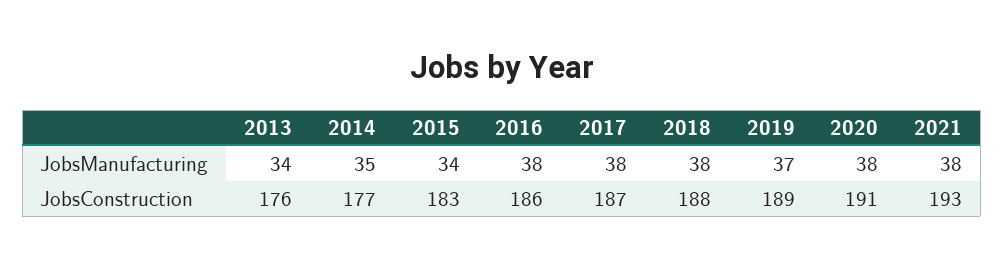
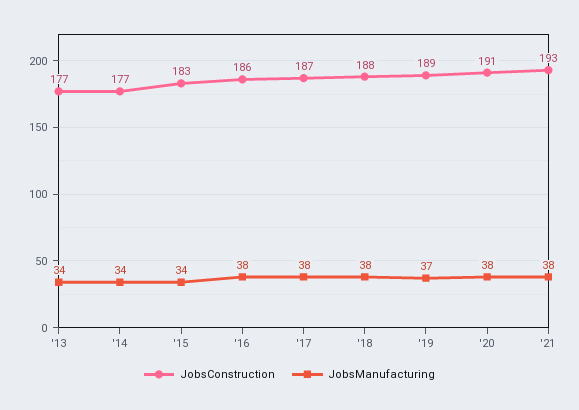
  {
    "JobsManufacturing": {
      "2013": 34,
-     "2014": 35,
+     "2014": 34,
      "2015": 34,
      "2016": 38,
      "2017": 38,
      "2018": 38,
      "2019": 37,
      "2020": 38,
      "2021": 38
    },
    "JobsConstruction": {
-     "2013": 176,
+     "2013": 177,
      "2014": 177,
      "2015": 183,
      "2016": 186,
      "2017": 187,
      "2018": 188,
      "2019": 189,
      "2020": 191,
      "2021": 193
    }
  }

